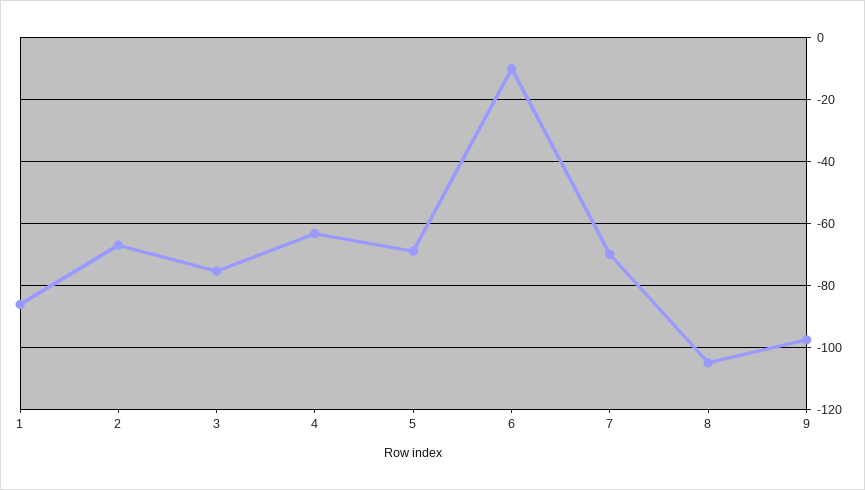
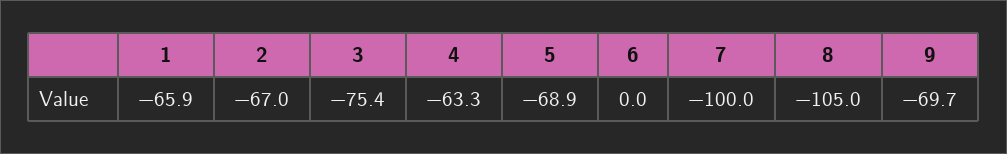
  {
-   "1": -86,
+   "1": -65.9,
    "2": -67,
    "3": -75.4,
    "4": -63.3,
    "5": -68.9,
-   "6": -10,
+   "6": 0,
-   "7": -70,
+   "7": -100,
    "8": -105,
-   "9": -98
+   "9": -69.7
  }

